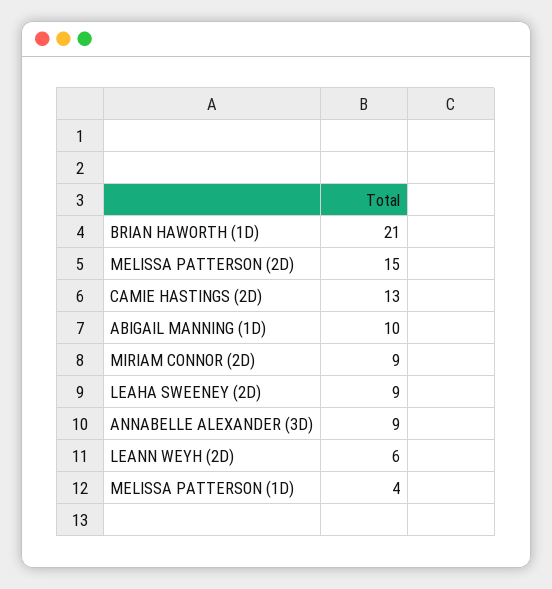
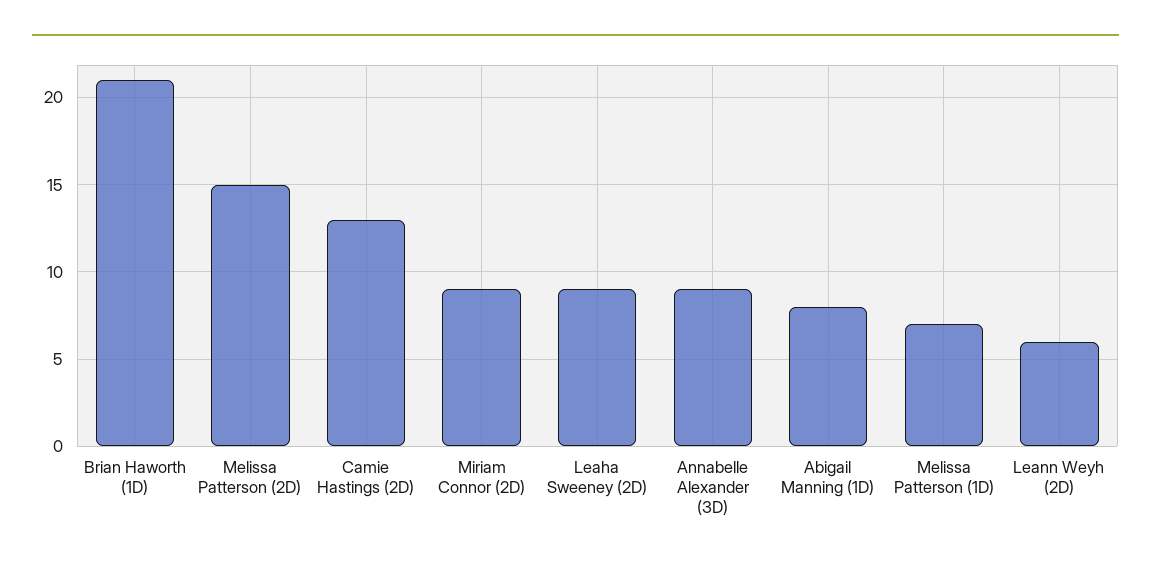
  {
    "BRIAN HAWORTH (1D)": 21,
    "MELISSA PATTERSON (2D)": 15,
    "CAMIE HASTINGS (2D)": 13,
-   "ABIGAIL MANNING (1D)": 10,
+   "ABIGAIL MANNING (1D)": 8,
    "MIRIAM CONNOR (2D)": 9,
    "LEAHA SWEENEY (2D)": 9,
    "ANNABELLE ALEXANDER (3D)": 9,
    "LEANN WEYH (2D)": 6,
-   "MELISSA PATTERSON (1D)": 4
+   "MELISSA PATTERSON (1D)": 7
  }

